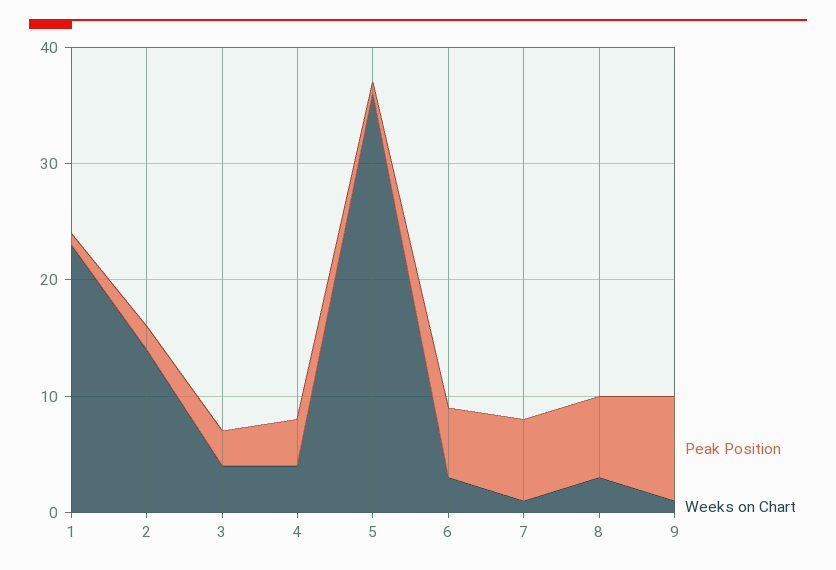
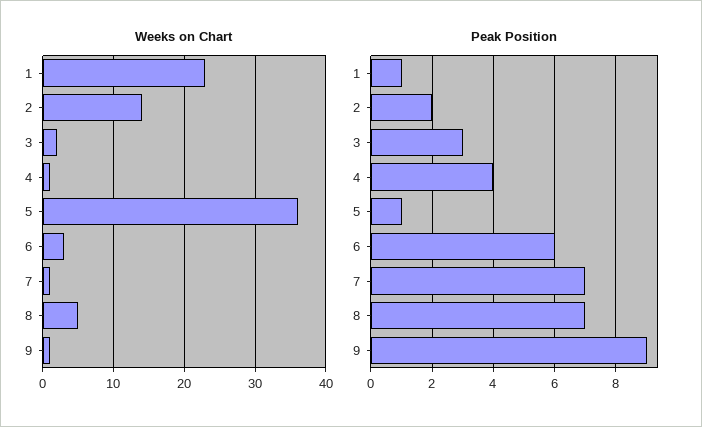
  {
    "Peak Position": {
      "1": 1,
      "2": 2,
      "3": 3,
      "4": 4,
      "5": 1,
      "6": 6,
      "7": 7,
      "8": 7,
      "9": 9
    },
    "Weeks on Chart": {
      "1": 23,
      "2": 14,
-     "3": 4,
+     "3": 2,
-     "4": 4,
+     "4": 1,
      "5": 36,
      "6": 3,
      "7": 1,
-     "8": 3,
+     "8": 5,
      "9": 1
    }
  }

